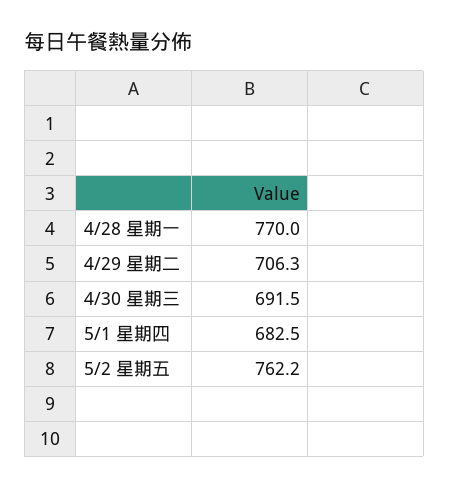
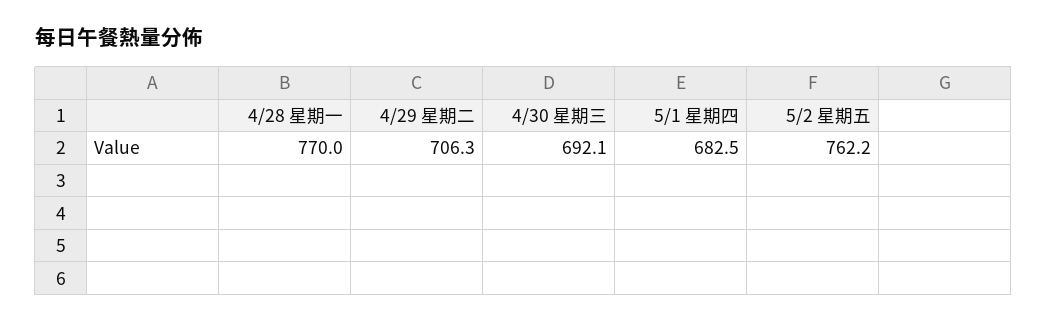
  {
    "4/28 星期一": 770,
    "4/29 星期二": 706.3,
-   "4/30 星期三": 691.5,
+   "4/30 星期三": 692.1,
    "5/1 星期四": 682.5,
    "5/2 星期五": 762.2
  }

